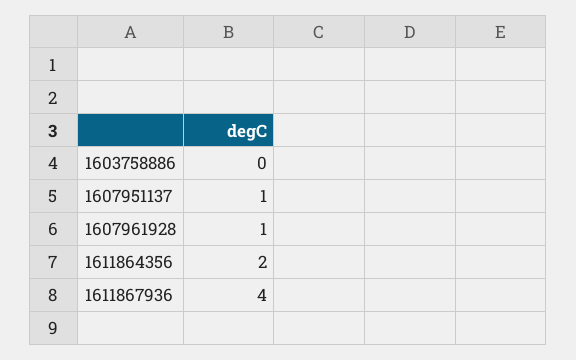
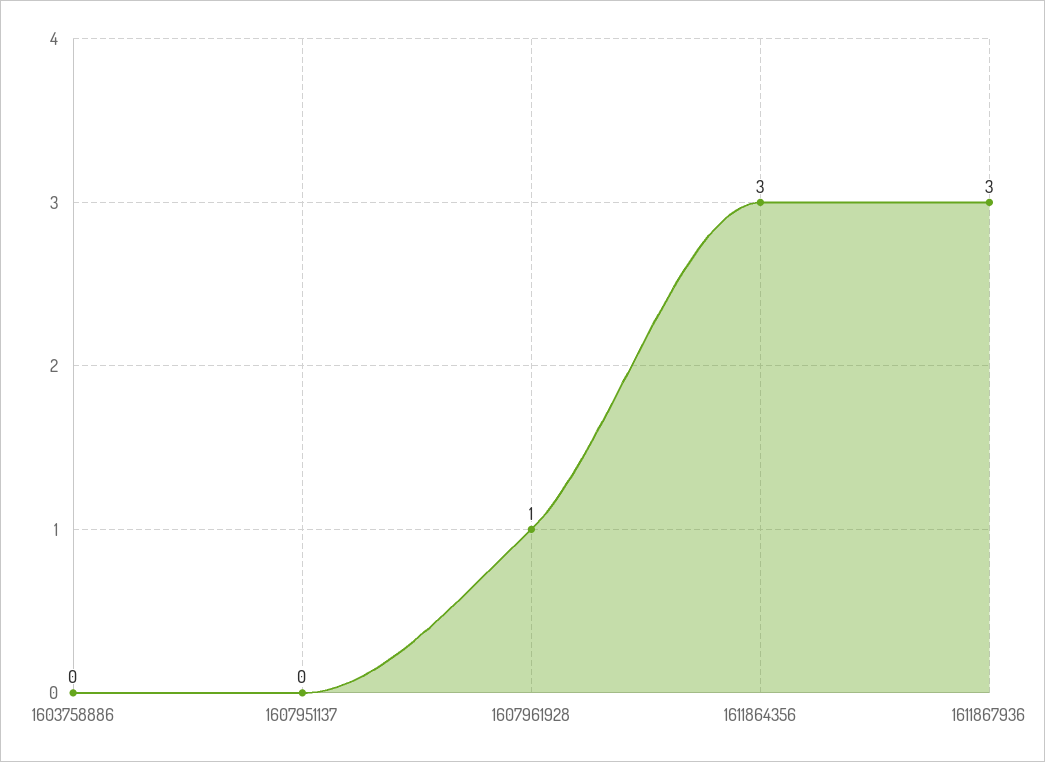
  {
    "1603758886": 0,
-   "1607951137": 1,
+   "1607951137": 0,
    "1607961928": 1,
-   "1611864356": 2,
+   "1611864356": 3,
-   "1611867936": 4
+   "1611867936": 3
  }

